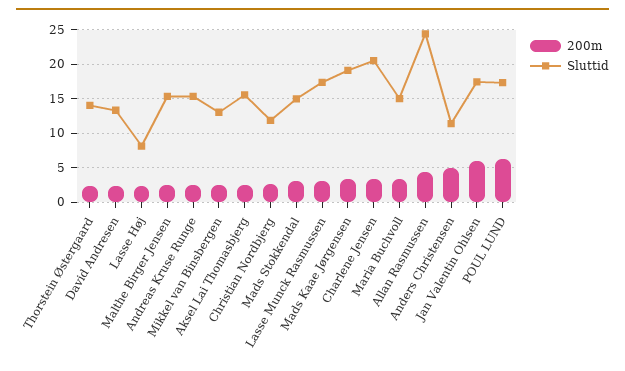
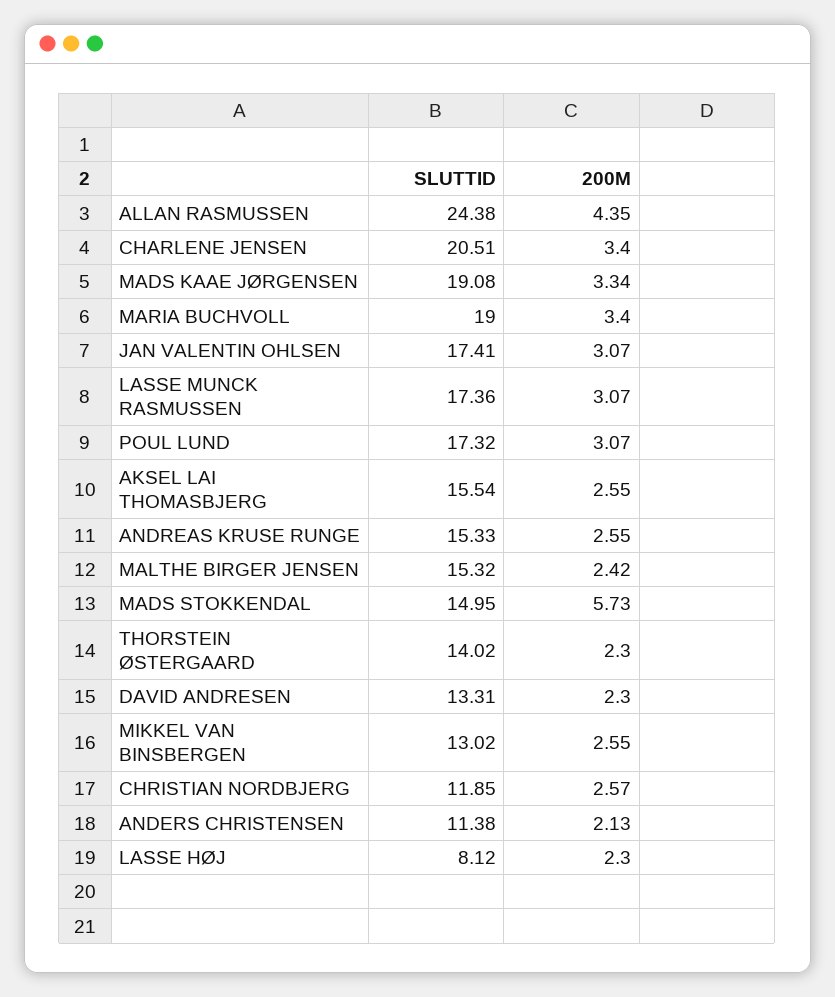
  {
    "200m": {
      "Thorstein Østergaard": 2.3,
      "David Andresen": 2.3,
      "Lasse Høj": 2.3,
      "Malthe Birger Jensen": 2.42,
      "Andreas Kruse Runge": 2.55,
      "Mikkel van Binsbergen": 2.55,
      "Aksel Lai Thomasbjerg": 2.55,
      "Christian Nordbjerg": 2.57,
-     "Mads Stokkendal": 3,
+     "Mads Stokkendal": 5.73,
      "Lasse Munck Rasmussen": 3.07,
      "Mads Kaae Jørgensen": 3.34,
      "Charlene Jensen": 3.4,
      "Maria Buchvoll": 3.4,
      "Allan Rasmussen": 4.35,
-     "Anders Christensen": 5,
+     "Anders Christensen": 2.13,
-     "Jan Valentin Ohlsen": 6,
+     "Jan Valentin Ohlsen": 3.07,
-     "POUL LUND": 6
+     "POUL LUND": 3.07
    },
    "Sluttid": {
      "Thorstein Østergaard": 14.02,
      "David Andresen": 13.31,
      "Lasse Høj": 8.12,
      "Malthe Birger Jensen": 15.32,
      "Andreas Kruse Runge": 15.33,
      "Mikkel van Binsbergen": 13.02,
      "Aksel Lai Thomasbjerg": 15.54,
      "Christian Nordbjerg": 11.85,
      "Mads Stokkendal": 14.95,
      "Lasse Munck Rasmussen": 17.36,
      "Mads Kaae Jørgensen": 19.08,
      "Charlene Jensen": 20.51,
-     "Maria Buchvoll": 15,
+     "Maria Buchvoll": 19,
      "Allan Rasmussen": 24.38,
      "Anders Christensen": 11.38,
      "Jan Valentin Ohlsen": 17.41,
      "POUL LUND": 17.32
    }
  }

